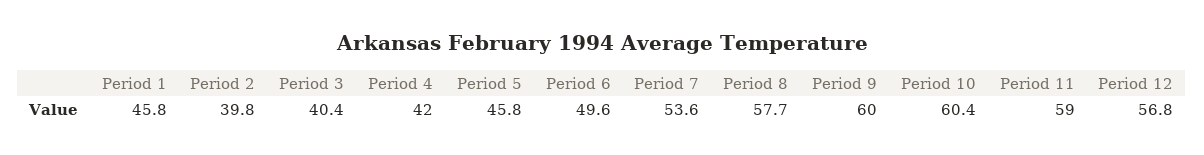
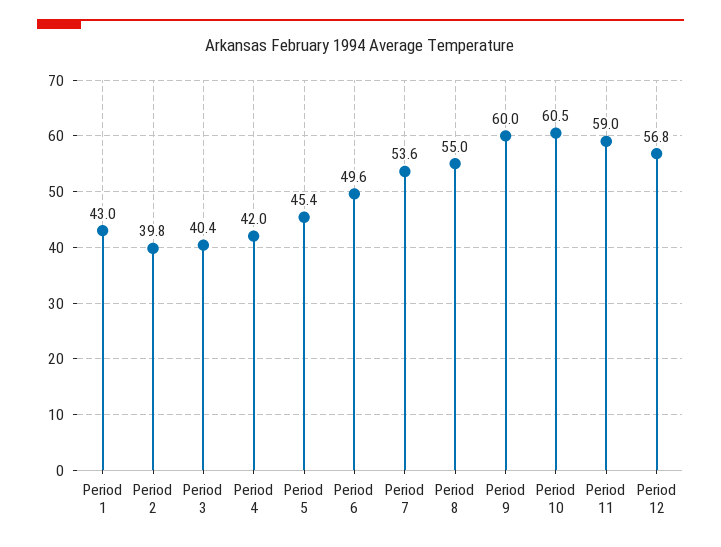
  {
-   "Period 1": 45.8,
+   "Period 1": 43,
    "Period 2": 39.8,
    "Period 3": 40.4,
    "Period 4": 42,
-   "Period 5": 45.8,
+   "Period 5": 45.4,
    "Period 6": 49.6,
    "Period 7": 53.6,
-   "Period 8": 57.7,
+   "Period 8": 55,
    "Period 9": 60,
-   "Period 10": 60.4,
+   "Period 10": 60.5,
    "Period 11": 59,
    "Period 12": 56.8
  }

